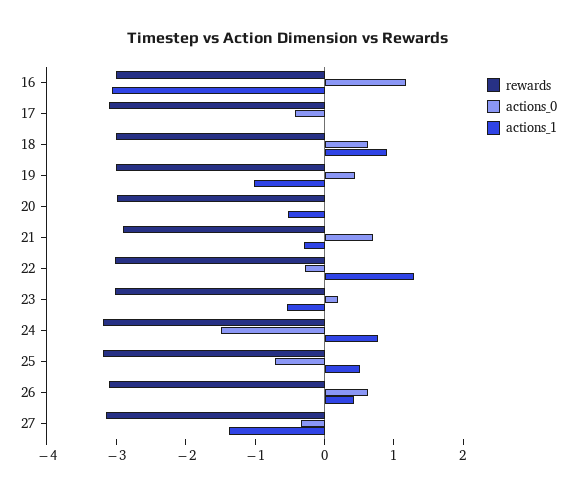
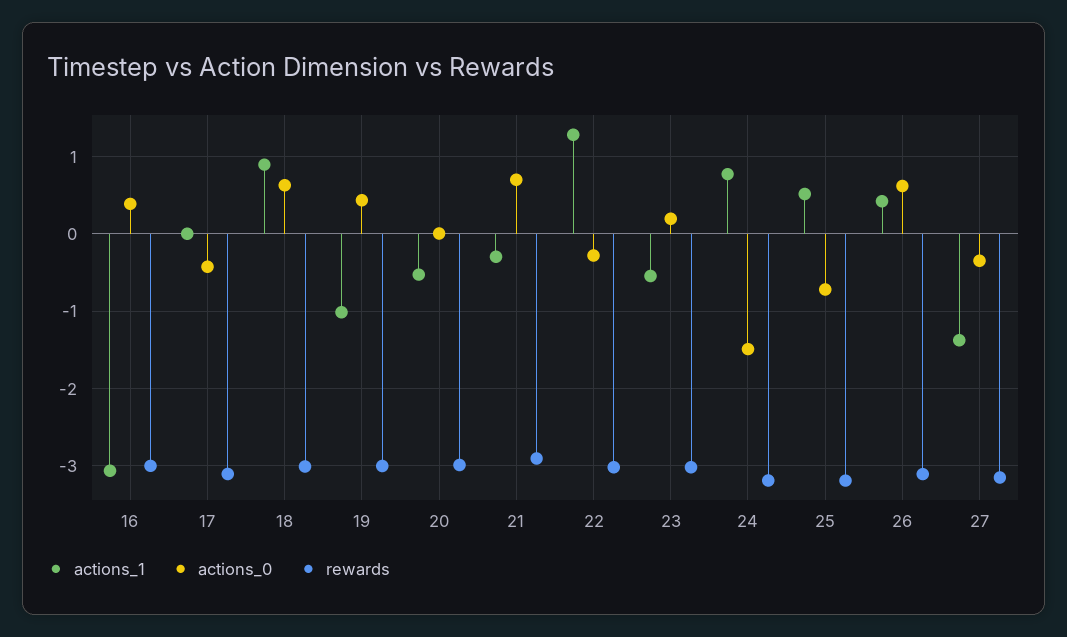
  {
    "rewards": {
      "16": -3,
      "17": -3.1,
      "18": -3,
      "19": -3,
      "20": -3,
      "21": -2.9,
      "22": -3,
      "23": -3,
      "24": -3.2,
      "25": -3.2,
      "26": -3.1,
      "27": -3.1
    },
    "actions_0": {
-     "16": 1.2,
+     "16": 0.4,
      "17": -0.4,
      "18": 0.6,
      "19": 0.4,
      "20": 0,
      "21": 0.7,
      "22": -0.3,
      "23": 0.2,
      "24": -1.5,
      "25": -0.7,
      "26": 0.6,
      "27": -0.3
    },
    "actions_1": {
      "16": -3.1,
      "17": 0,
      "18": 0.9,
      "19": -1,
      "20": -0.5,
      "21": -0.3,
      "22": 1.3,
      "23": -0.5,
      "24": 0.8,
      "25": 0.5,
      "26": 0.4,
      "27": -1.4
    }
  }

